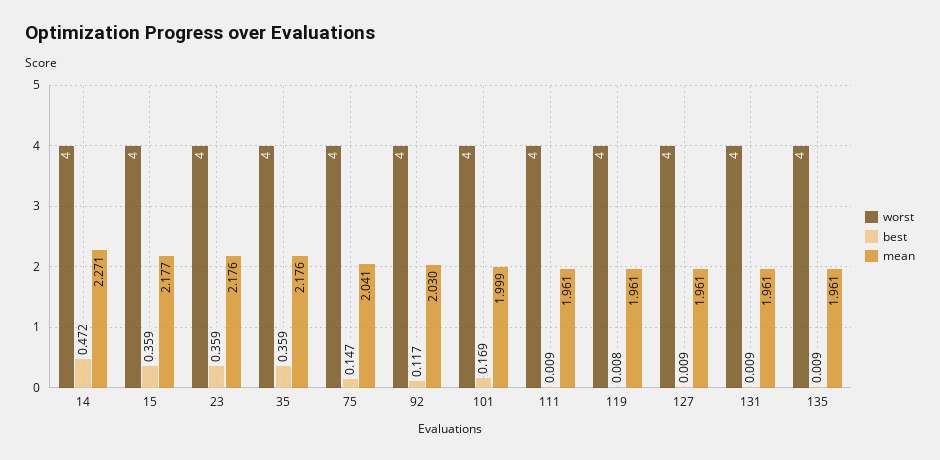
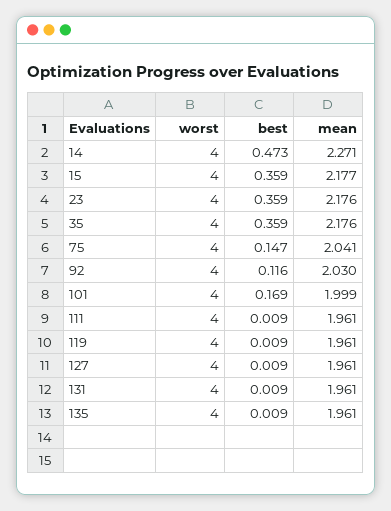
  {
    "worst": {
      "14": 4,
      "15": 4,
      "23": 4,
      "35": 4,
      "75": 4,
      "92": 4,
      "101": 4,
      "111": 4,
      "119": 4,
      "127": 4,
      "131": 4,
      "135": 4
    },
    "best": {
-     "14": 0.472,
+     "14": 0.473,
      "15": 0.359,
      "23": 0.359,
      "35": 0.359,
      "75": 0.147,
-     "92": 0.117,
+     "92": 0.116,
      "101": 0.169,
      "111": 0.009,
-     "119": 0.008,
+     "119": 0.009,
      "127": 0.009,
      "131": 0.009,
      "135": 0.009
    },
    "mean": {
      "14": 2.271,
      "15": 2.177,
      "23": 2.176,
      "35": 2.176,
      "75": 2.041,
      "92": 2.03,
      "101": 1.999,
      "111": 1.961,
      "119": 1.961,
      "127": 1.961,
      "131": 1.961,
      "135": 1.961
    }
  }

